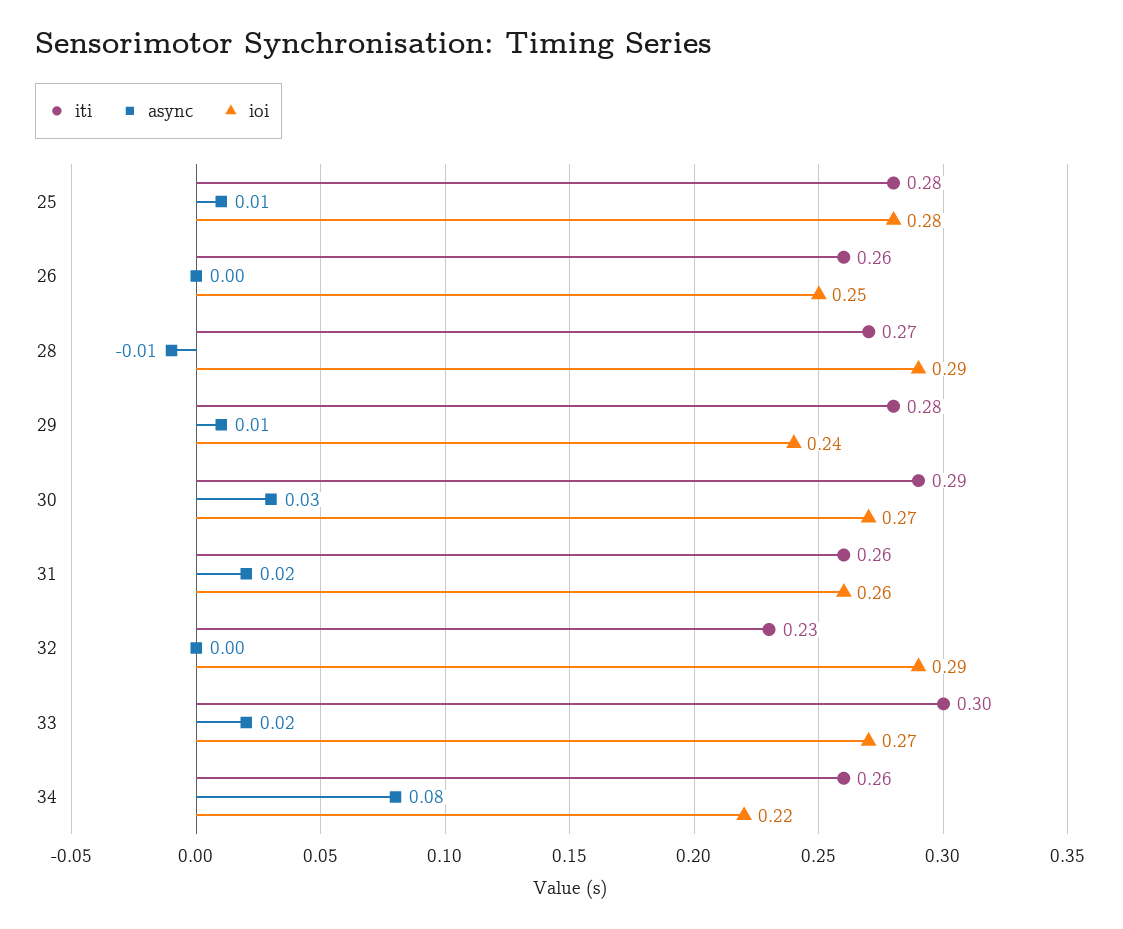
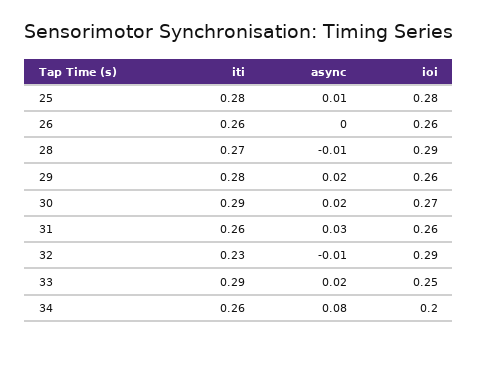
  {
    "iti": {
      "25": 0.28,
      "26": 0.26,
      "28": 0.27,
      "29": 0.28,
      "30": 0.29,
      "31": 0.26,
      "32": 0.23,
-     "33": 0.3,
+     "33": 0.29,
      "34": 0.26
    },
    "async": {
      "25": 0.01,
      "26": 0,
      "28": -0.01,
-     "29": 0.01,
+     "29": 0.02,
-     "30": 0.03,
+     "30": 0.02,
-     "31": 0.02,
+     "31": 0.03,
-     "32": 0,
+     "32": -0.01,
      "33": 0.02,
      "34": 0.08
    },
    "ioi": {
      "25": 0.28,
-     "26": 0.25,
+     "26": 0.26,
      "28": 0.29,
-     "29": 0.24,
+     "29": 0.26,
      "30": 0.27,
      "31": 0.26,
      "32": 0.29,
-     "33": 0.27,
+     "33": 0.25,
-     "34": 0.22
+     "34": 0.2
    }
  }

